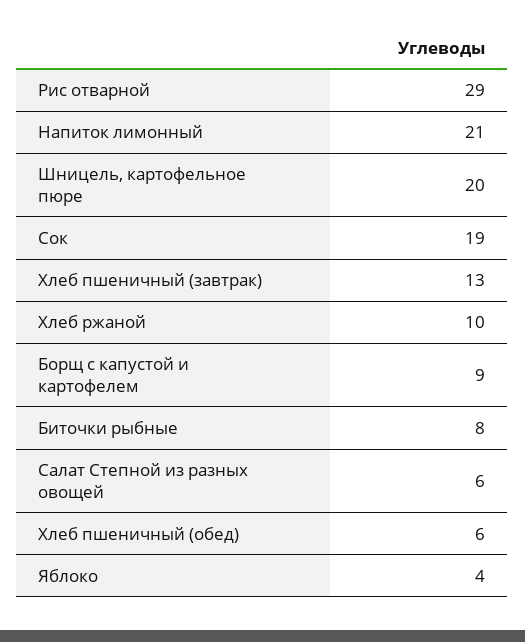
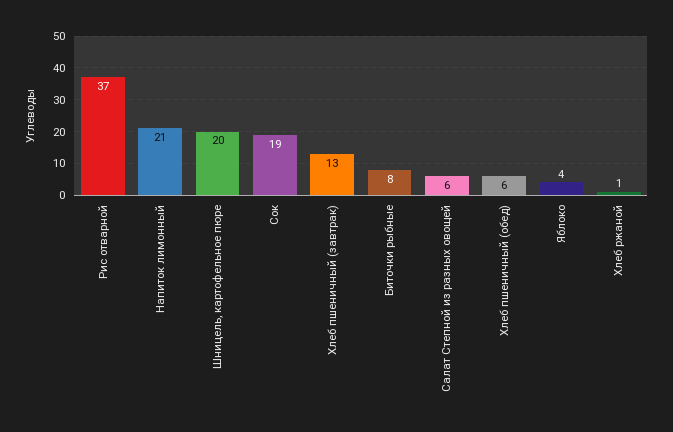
  {
-   "Рис отварной": 29,
+   "Рис отварной": 37,
    "Напиток лимонный": 21,
    "Шницель, картофельное пюре": 20,
    "Сок": 19,
    "Хлеб пшеничный (завтрак)": 13,
-   "Хлеб ржаной": 10,
+   "Хлеб ржаной": 1,
-   "Борщ с капустой и картофелем": 9,
    "Биточки рыбные": 8,
    "Салат Степной из разных овощей": 6,
    "Хлеб пшеничный (обед)": 6,
    "Яблоко": 4
  }

